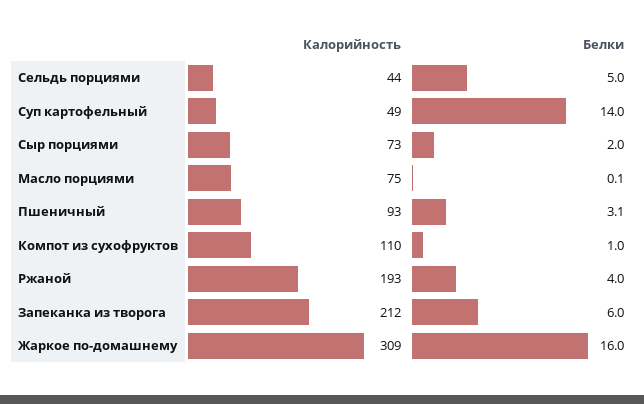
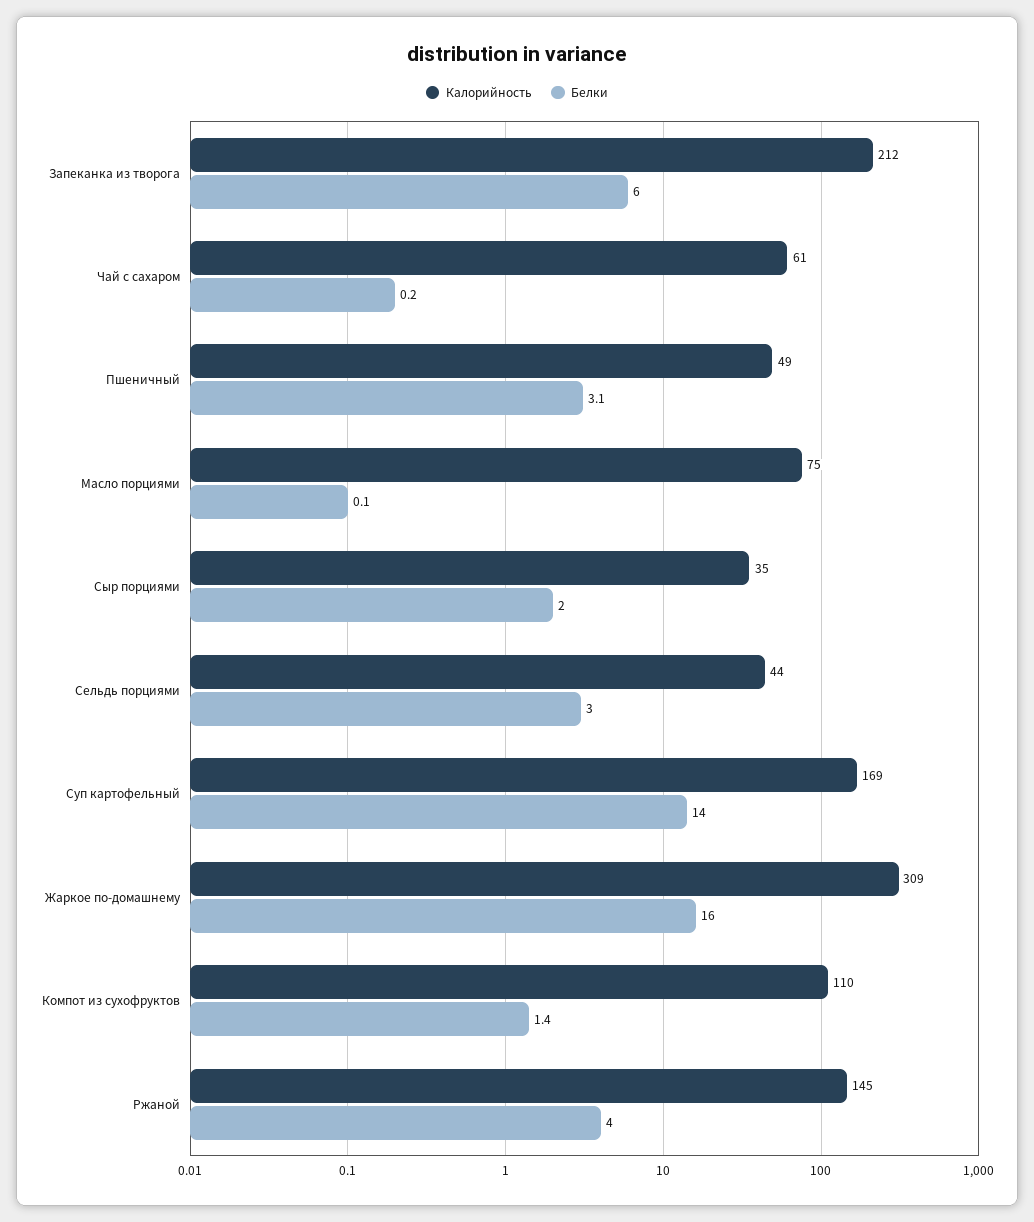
  {
    "Калорийность": {
      "Сельдь порциями": 44,
-     "Суп картофельный": 49,
+     "Суп картофельный": 169,
-     "Сыр порциями": 73,
+     "Сыр порциями": 35,
      "Масло порциями": 75,
-     "Пшеничный": 93,
+     "Пшеничный": 49,
      "Компот из сухофруктов": 110,
-     "Ржаной": 193,
+     "Ржаной": 145,
      "Запеканка из творога": 212,
-     "Жаркое по-домашнему": 309
+     "Жаркое по-домашнему": 309,
+     "Чай с сахаром": 61
    },
    "Белки": {
-     "Сельдь порциями": 5,
+     "Сельдь порциями": 3,
      "Суп картофельный": 14,
      "Сыр порциями": 2,
      "Масло порциями": 0.1,
      "Пшеничный": 3.1,
-     "Компот из сухофруктов": 1,
+     "Компот из сухофруктов": 1.4,
      "Ржаной": 4,
      "Запеканка из творога": 6,
-     "Жаркое по-домашнему": 16
+     "Жаркое по-домашнему": 16,
+     "Чай с сахаром": 0.2
    }
  }

